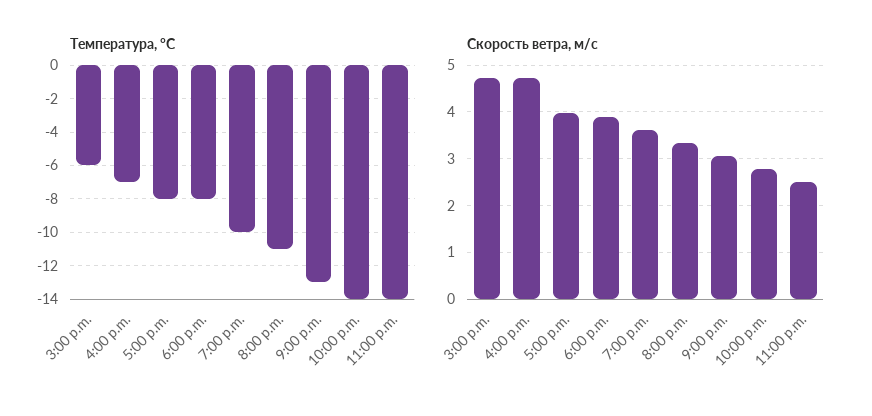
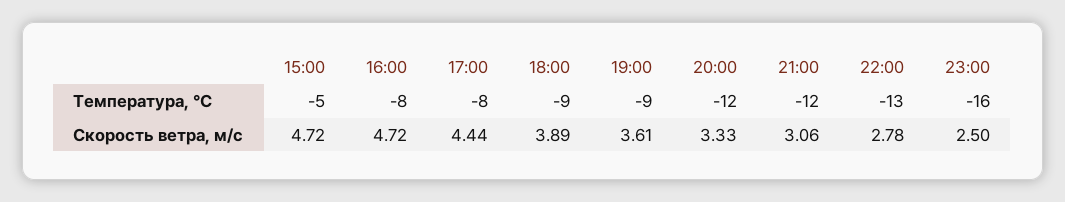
  {
    "Температура, °C": {
-     "3:00 p.m.": -6,
+     "3:00 p.m.": -5,
-     "4:00 p.m.": -7,
+     "4:00 p.m.": -8,
      "5:00 p.m.": -8,
-     "6:00 p.m.": -8,
+     "6:00 p.m.": -9,
-     "7:00 p.m.": -10,
+     "7:00 p.m.": -9,
-     "8:00 p.m.": -11,
+     "8:00 p.m.": -12,
-     "9:00 p.m.": -13,
+     "9:00 p.m.": -12,
-     "10:00 p.m.": -14,
+     "10:00 p.m.": -13,
-     "11:00 p.m.": -14
+     "11:00 p.m.": -16
    },
    "Скорость ветра, м/c": {
      "3:00 p.m.": 4.72,
      "4:00 p.m.": 4.72,
-     "5:00 p.m.": 4,
+     "5:00 p.m.": 4.44,
      "6:00 p.m.": 3.89,
      "7:00 p.m.": 3.61,
      "8:00 p.m.": 3.33,
      "9:00 p.m.": 3.06,
      "10:00 p.m.": 2.78,
      "11:00 p.m.": 2.5
    }
  }

